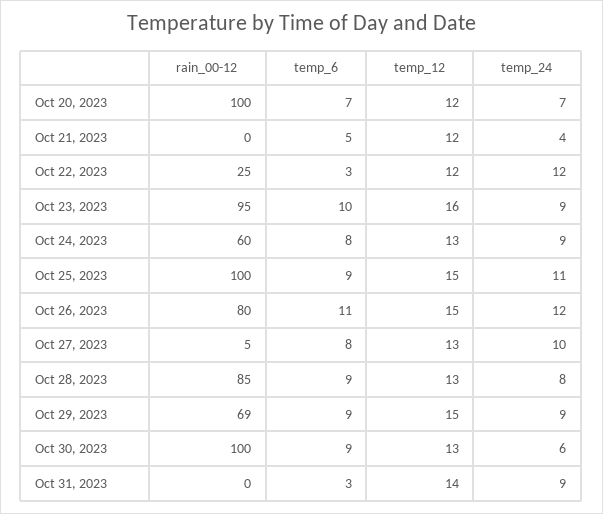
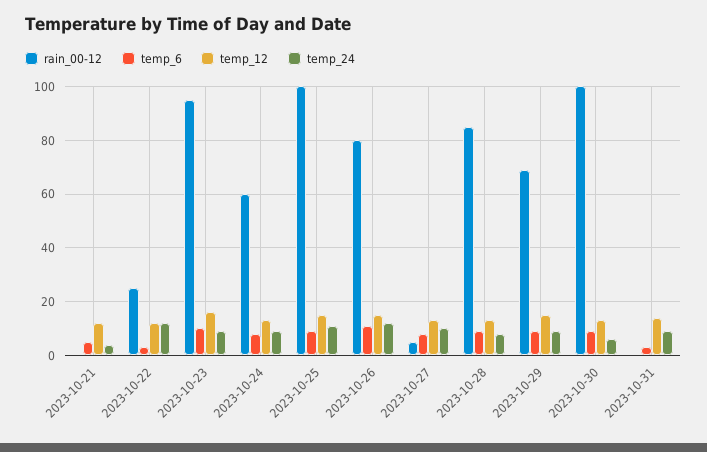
  {
    "rain_00-12": {
-     "Oct 20, 2023": 100,
      "Oct 21, 2023": 0,
      "Oct 22, 2023": 25,
      "Oct 23, 2023": 95,
      "Oct 24, 2023": 60,
      "Oct 25, 2023": 100,
      "Oct 26, 2023": 80,
      "Oct 27, 2023": 5,
      "Oct 28, 2023": 85,
      "Oct 29, 2023": 69,
      "Oct 30, 2023": 100,
      "Oct 31, 2023": 0
    },
    "temp_6": {
-     "Oct 20, 2023": 7,
      "Oct 21, 2023": 5,
      "Oct 22, 2023": 3,
      "Oct 23, 2023": 10,
      "Oct 24, 2023": 8,
      "Oct 25, 2023": 9,
      "Oct 26, 2023": 11,
      "Oct 27, 2023": 8,
      "Oct 28, 2023": 9,
      "Oct 29, 2023": 9,
      "Oct 30, 2023": 9,
      "Oct 31, 2023": 3
    },
    "temp_12": {
-     "Oct 20, 2023": 12,
      "Oct 21, 2023": 12,
      "Oct 22, 2023": 12,
      "Oct 23, 2023": 16,
      "Oct 24, 2023": 13,
      "Oct 25, 2023": 15,
      "Oct 26, 2023": 15,
      "Oct 27, 2023": 13,
      "Oct 28, 2023": 13,
      "Oct 29, 2023": 15,
      "Oct 30, 2023": 13,
      "Oct 31, 2023": 14
    },
    "temp_24": {
-     "Oct 20, 2023": 7,
      "Oct 21, 2023": 4,
      "Oct 22, 2023": 12,
      "Oct 23, 2023": 9,
      "Oct 24, 2023": 9,
      "Oct 25, 2023": 11,
      "Oct 26, 2023": 12,
      "Oct 27, 2023": 10,
      "Oct 28, 2023": 8,
      "Oct 29, 2023": 9,
      "Oct 30, 2023": 6,
      "Oct 31, 2023": 9
    }
  }

